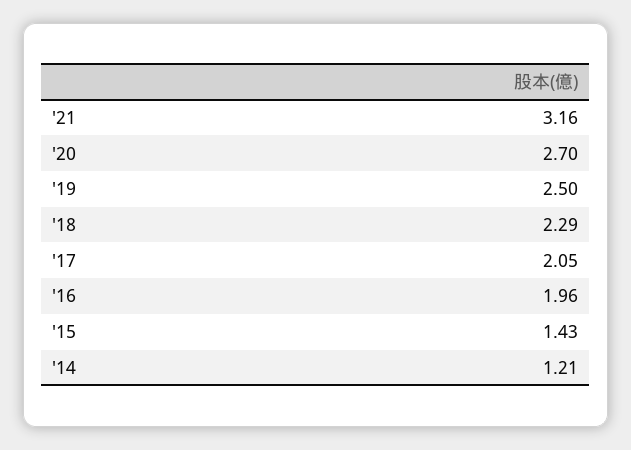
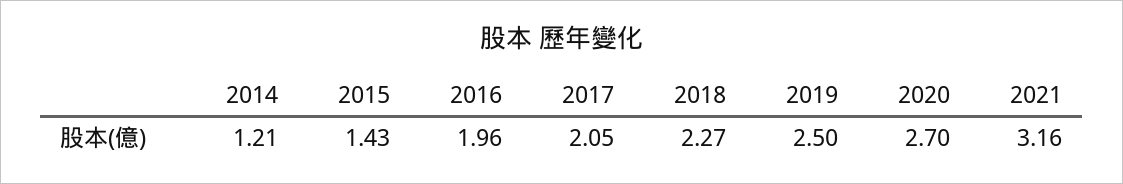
  {
    "'21": 3.16,
    "'20": 2.7,
    "'19": 2.5,
-   "'18": 2.29,
+   "'18": 2.27,
    "'17": 2.05,
    "'16": 1.96,
    "'15": 1.43,
    "'14": 1.21
  }

